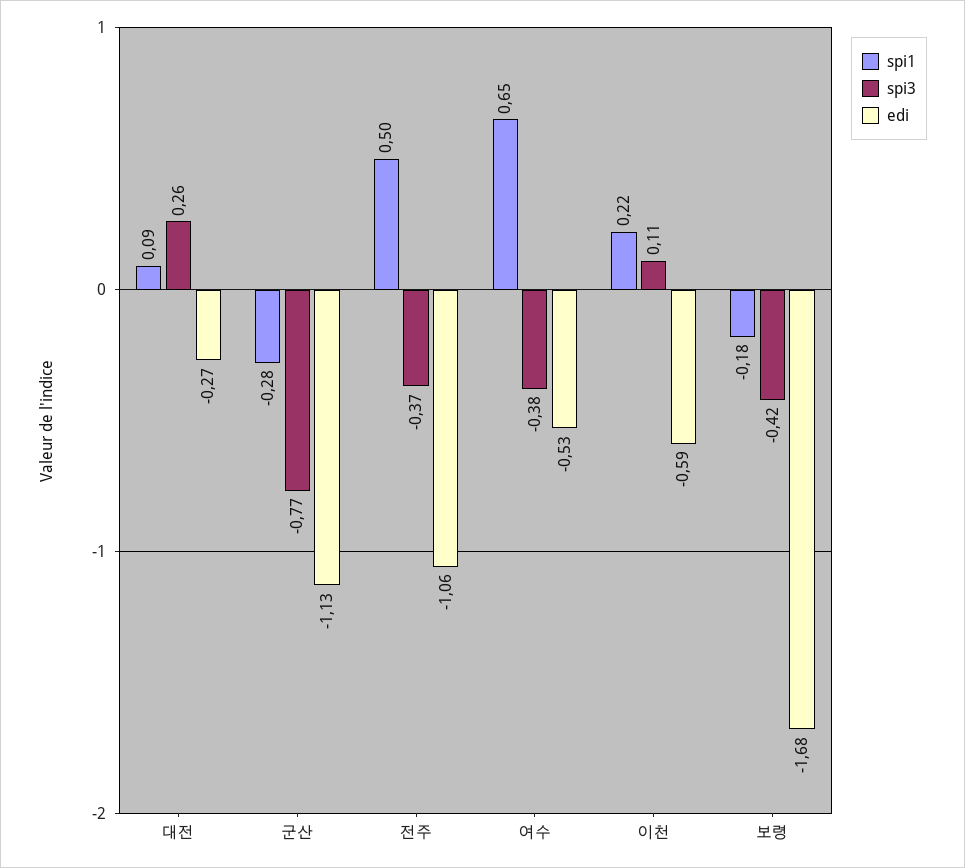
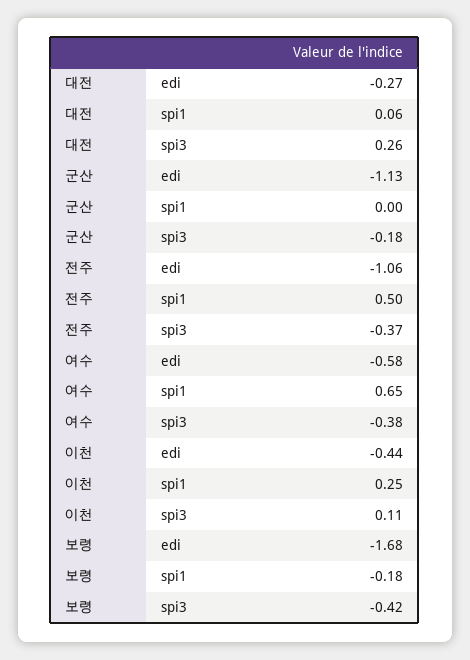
  {
    "spi1": {
-     "대전": 0.09,
+     "대전": 0.06,
-     "군산": -0.28,
+     "군산": 0,
      "전주": 0.5,
      "여수": 0.65,
-     "이천": 0.22,
+     "이천": 0.25,
      "보령": -0.18
    },
    "spi3": {
      "대전": 0.26,
-     "군산": -0.77,
+     "군산": -0.18,
      "전주": -0.37,
      "여수": -0.38,
      "이천": 0.11,
      "보령": -0.42
    },
    "edi": {
      "대전": -0.27,
      "군산": -1.13,
      "전주": -1.06,
-     "여수": -0.53,
+     "여수": -0.58,
-     "이천": -0.59,
+     "이천": -0.44,
      "보령": -1.68
    }
  }

